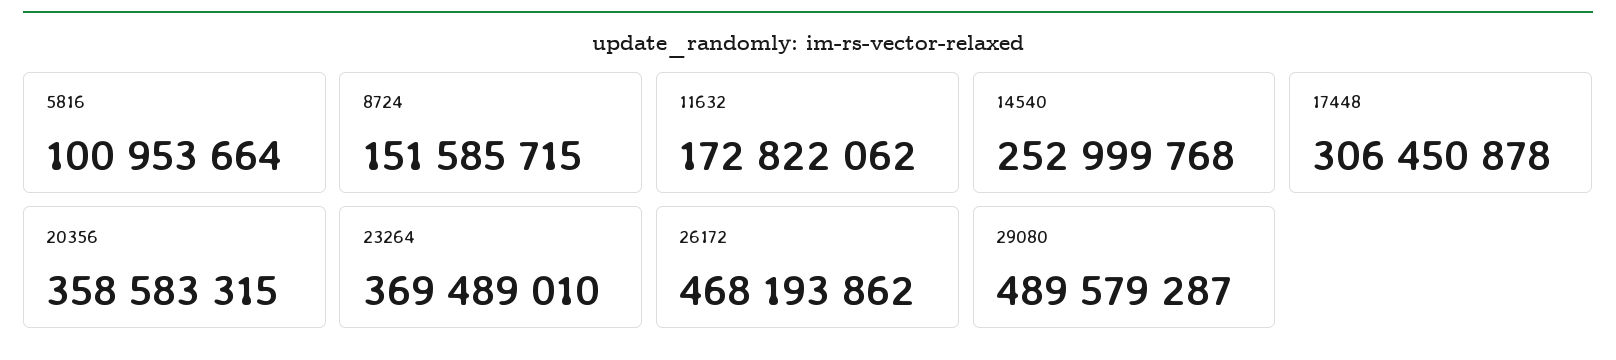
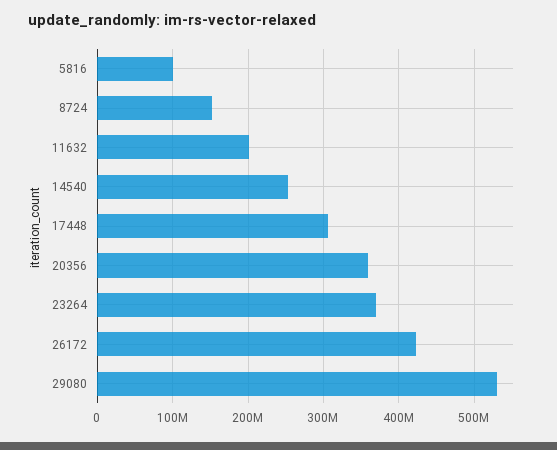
  {
    "5816": 100953664,
    "8724": 151585715,
-   "11632": 172822062,
+   "11632": 200000000,
    "14540": 252999768,
    "17448": 306450878,
    "20356": 358583315,
    "23264": 369489010,
-   "26172": 468193862,
+   "26172": 420000000,
-   "29080": 489579287
+   "29080": 530000000
  }

